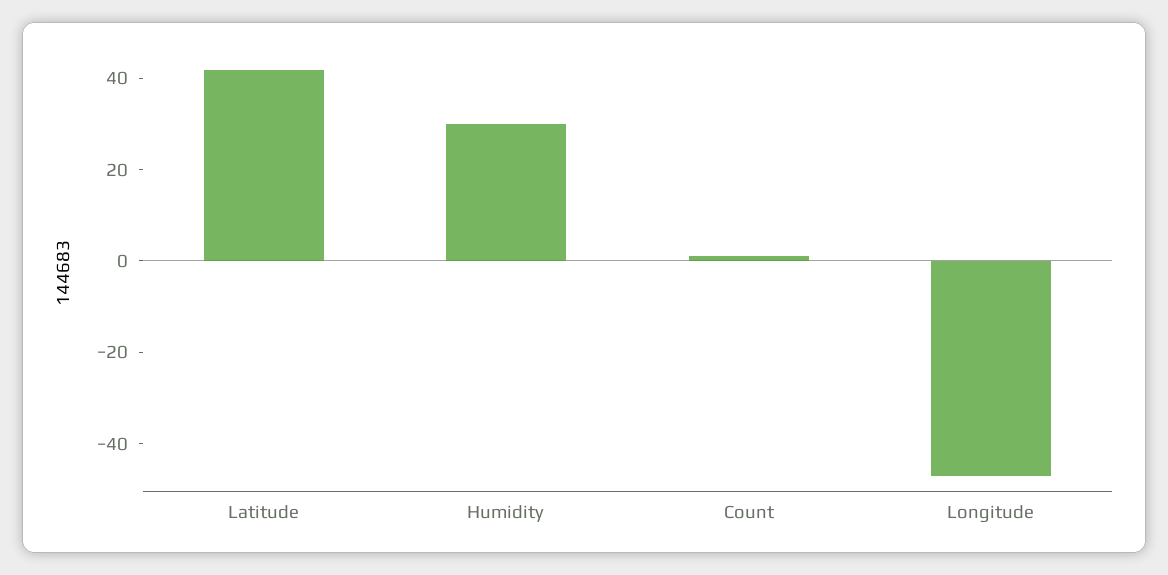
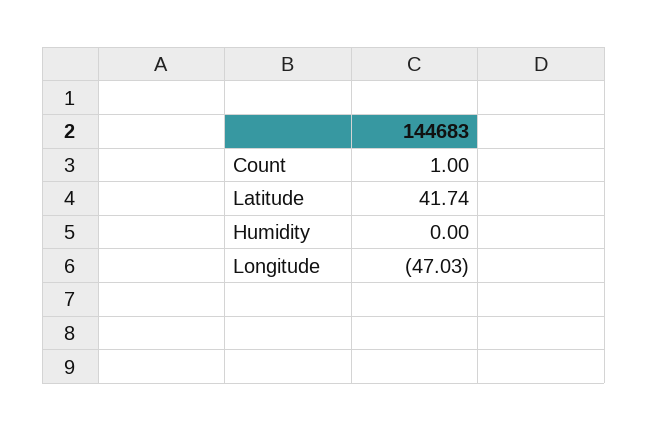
  {
    "Latitude": 41.74,
-   "Humidity": 30,
+   "Humidity": 0,
    "Count": 1,
    "Longitude": -47.03
  }

